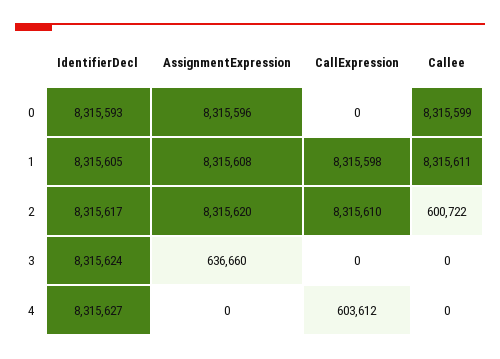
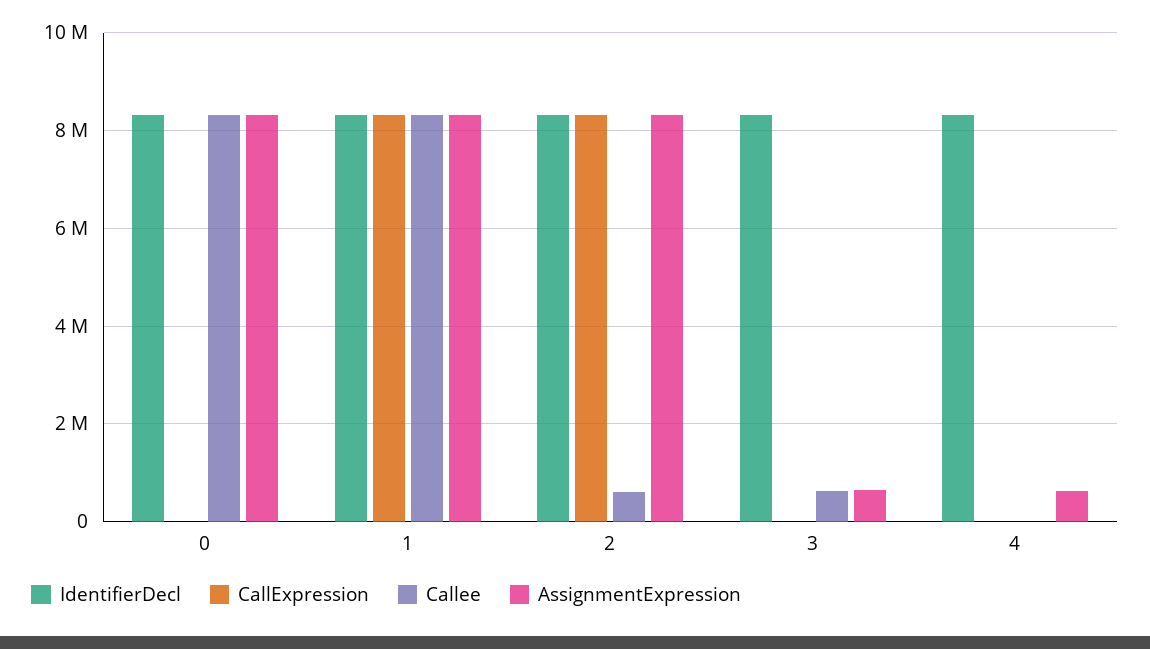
  {
    "IdentifierDecl": {
      "0": 8315593,
      "1": 8315605,
      "2": 8315617,
      "3": 8315624,
      "4": 8315627
    },
    "AssignmentExpression": {
      "0": 8315596,
      "1": 8315608,
      "2": 8315620,
      "3": 636660,
-     "4": 0
+     "4": 600000
    },
    "CallExpression": {
      "0": 0,
      "1": 8315598,
      "2": 8315610,
      "3": 0,
-     "4": 603612
+     "4": 0
    },
    "Callee": {
      "0": 8315599,
      "1": 8315611,
      "2": 600722,
-     "3": 0,
+     "3": 600000,
      "4": 0
    }
  }

